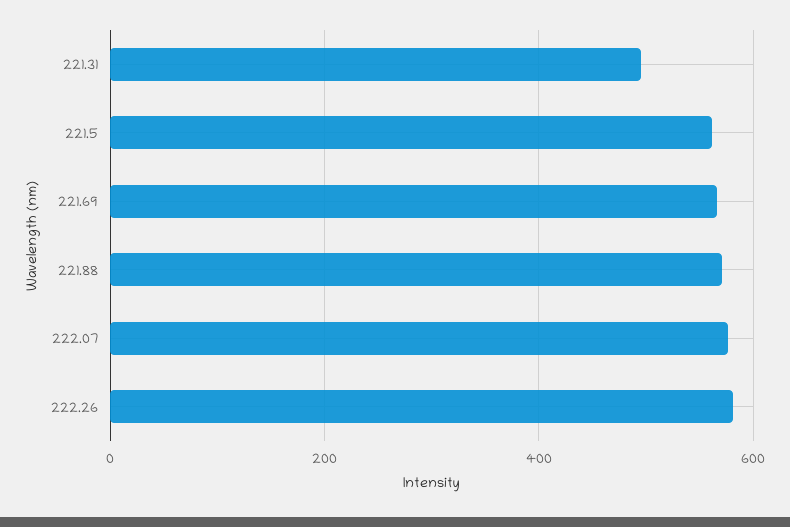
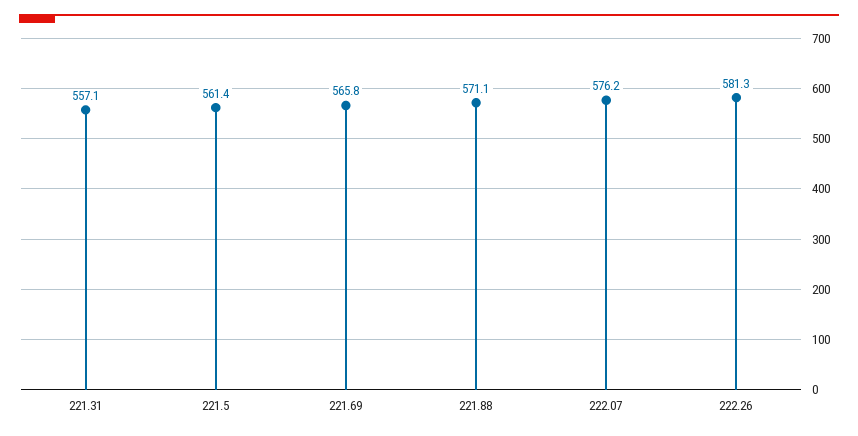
  {
-   "221.31": 500,
+   "221.31": 557.1,
    "221.5": 561.4,
    "221.69": 565.8,
    "221.88": 571.1,
    "222.07": 576.2,
    "222.26": 581.3
  }

